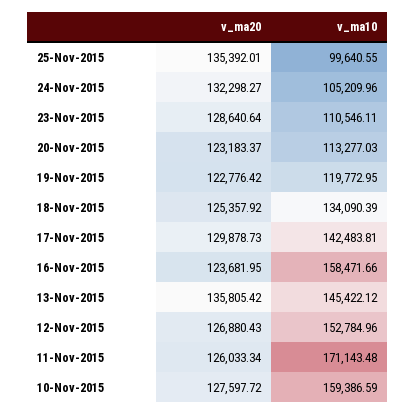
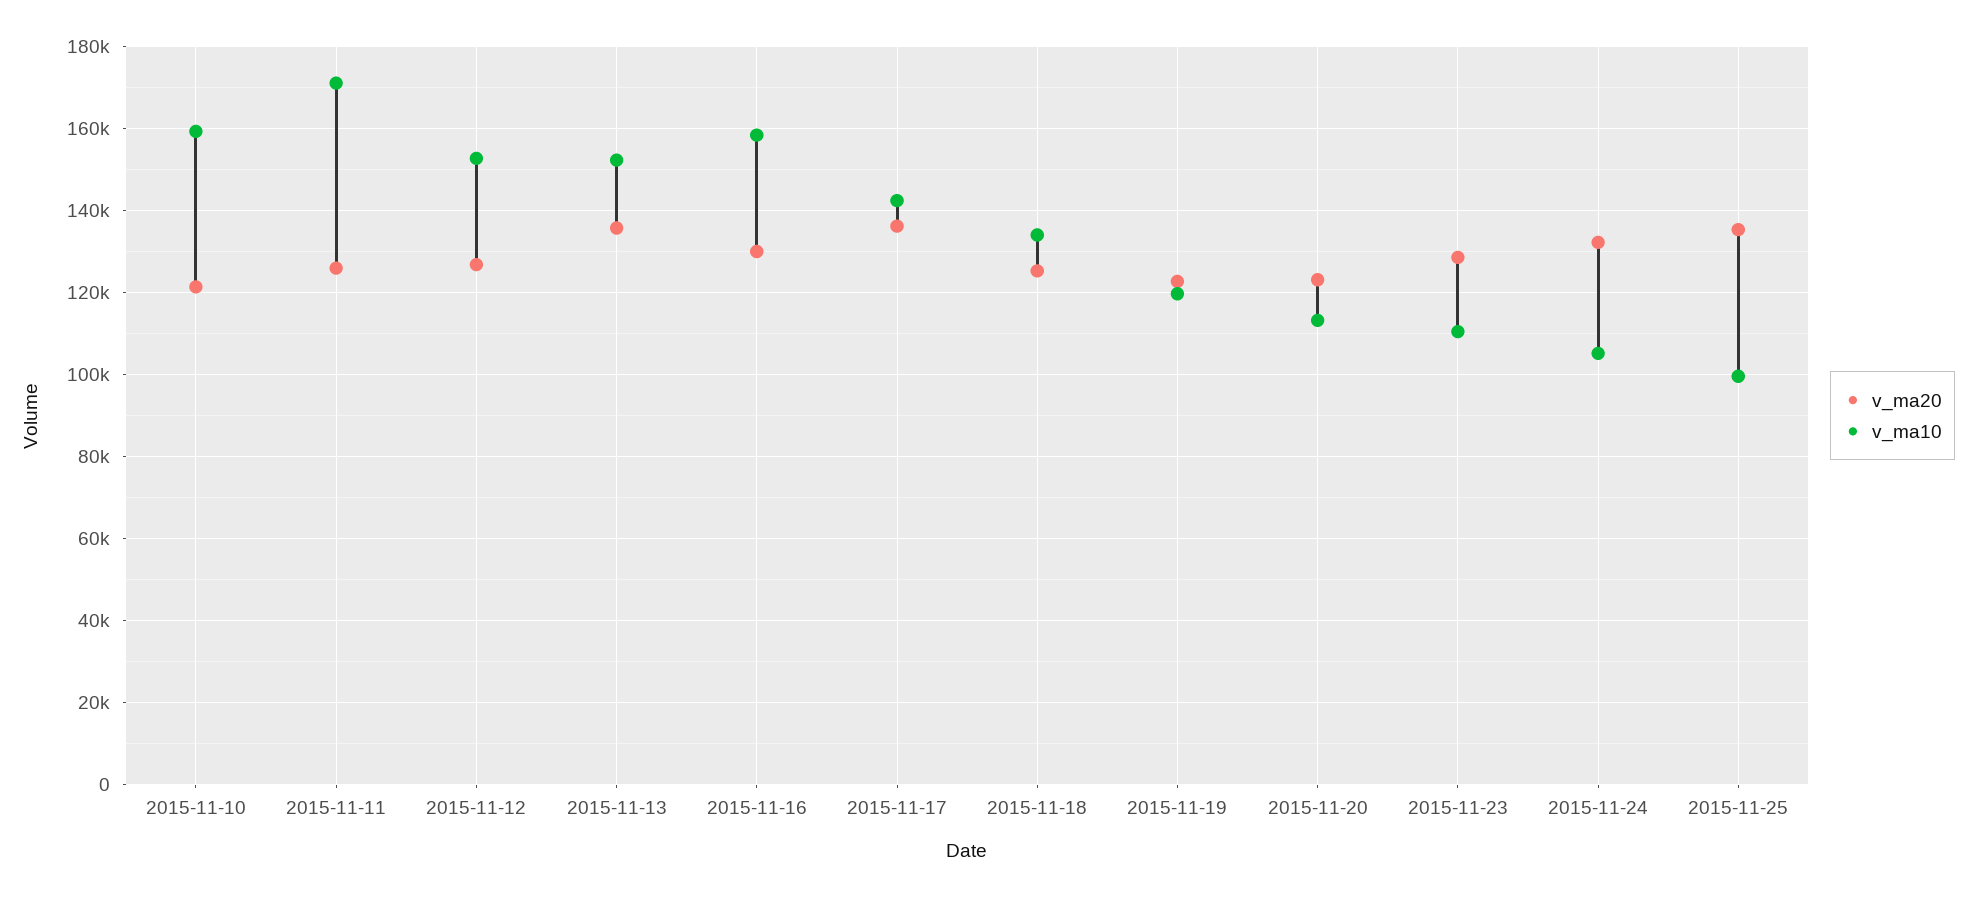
  {
    "v_ma20": {
      "25-Nov-2015": 135392.01,
      "24-Nov-2015": 132298.27,
      "23-Nov-2015": 128640.64,
      "20-Nov-2015": 123183.37,
      "19-Nov-2015": 122776.42,
      "18-Nov-2015": 125357.92,
-     "17-Nov-2015": 129878.73,
+     "17-Nov-2015": 136000,
-     "16-Nov-2015": 123681.95,
+     "16-Nov-2015": 130000,
      "13-Nov-2015": 135805.42,
      "12-Nov-2015": 126880.43,
      "11-Nov-2015": 126033.34,
-     "10-Nov-2015": 127597.72
+     "10-Nov-2015": 122000
    },
    "v_ma10": {
      "25-Nov-2015": 99640.55,
      "24-Nov-2015": 105209.96,
      "23-Nov-2015": 110546.11,
      "20-Nov-2015": 113277.03,
      "19-Nov-2015": 119772.95,
      "18-Nov-2015": 134090.39,
      "17-Nov-2015": 142483.81,
      "16-Nov-2015": 158471.66,
-     "13-Nov-2015": 145422.12,
+     "13-Nov-2015": 152000,
      "12-Nov-2015": 152784.96,
      "11-Nov-2015": 171143.48,
      "10-Nov-2015": 159386.59
    }
  }

